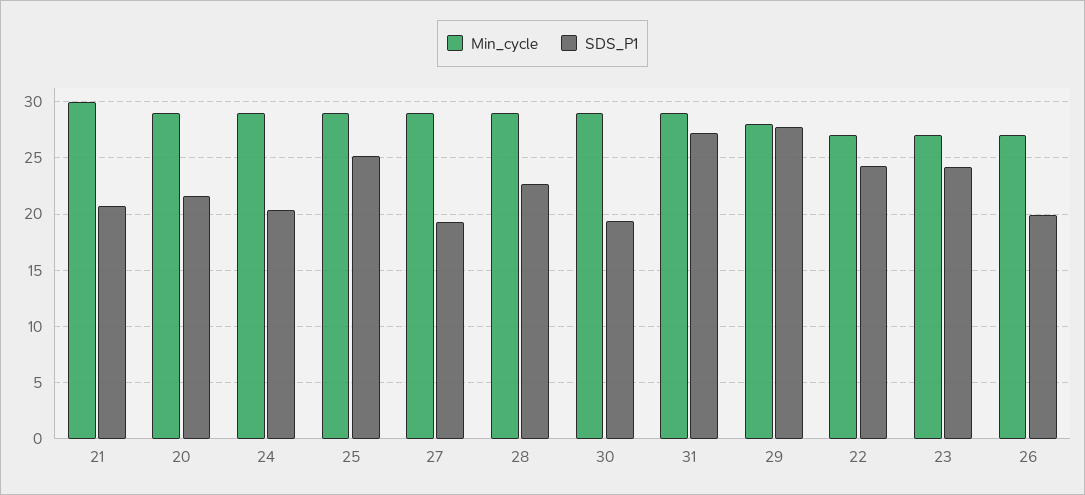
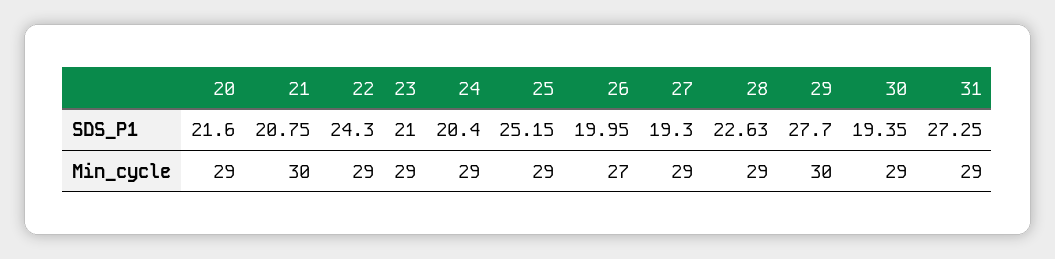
  {
    "Min_cycle": {
      "21": 30,
      "20": 29,
      "24": 29,
      "25": 29,
      "27": 29,
      "28": 29,
      "30": 29,
      "31": 29,
-     "29": 28,
+     "29": 30,
-     "22": 27,
+     "22": 29,
-     "23": 27,
+     "23": 29,
      "26": 27
    },
    "SDS_P1": {
      "21": 20.75,
      "20": 21.6,
      "24": 20.4,
      "25": 25.15,
      "27": 19.3,
      "28": 22.63,
      "30": 19.35,
      "31": 27.25,
      "29": 27.7,
      "22": 24.3,
-     "23": 24,
+     "23": 21,
      "26": 19.95
    }
  }

